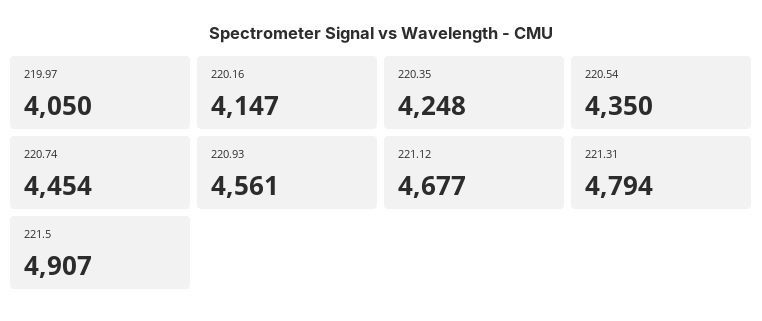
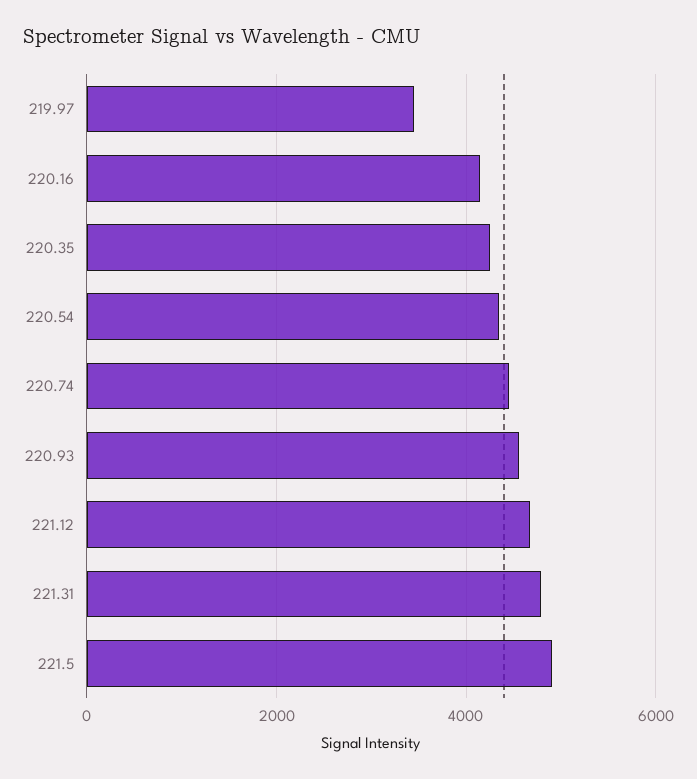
  {
-   "219.97": 4050,
+   "219.97": 3400,
    "220.16": 4147,
    "220.35": 4248,
    "220.54": 4350,
    "220.74": 4454,
    "220.93": 4561,
    "221.12": 4677,
    "221.31": 4794,
    "221.5": 4907
  }

